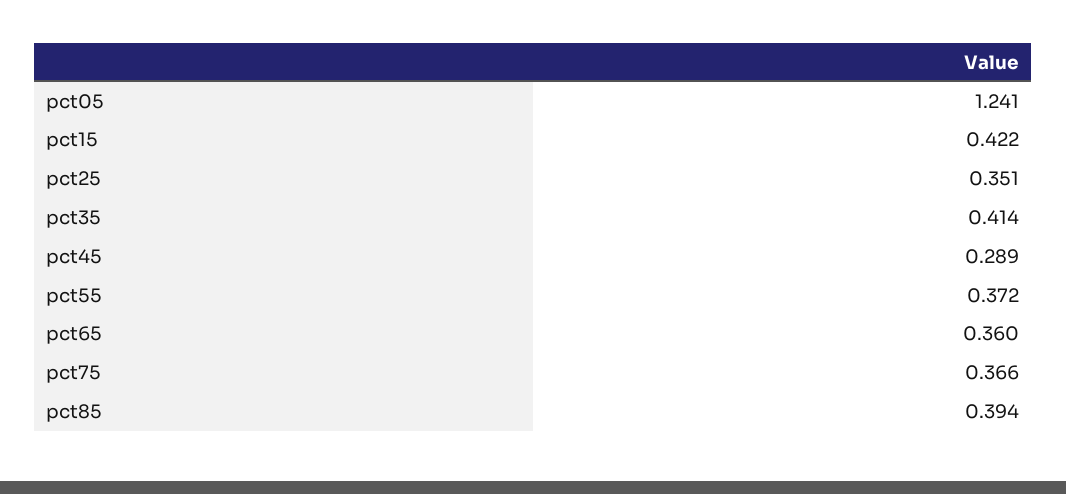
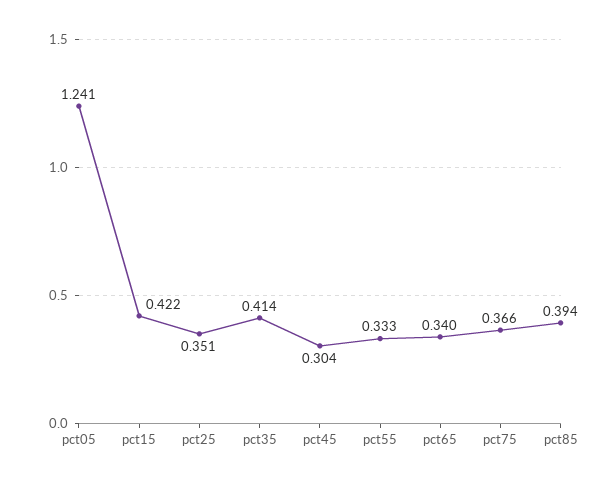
  {
    "pct05": 1.241,
    "pct15": 0.422,
    "pct25": 0.351,
    "pct35": 0.414,
-   "pct45": 0.289,
+   "pct45": 0.304,
-   "pct55": 0.372,
+   "pct55": 0.333,
-   "pct65": 0.36,
+   "pct65": 0.34,
    "pct75": 0.366,
    "pct85": 0.394
  }

